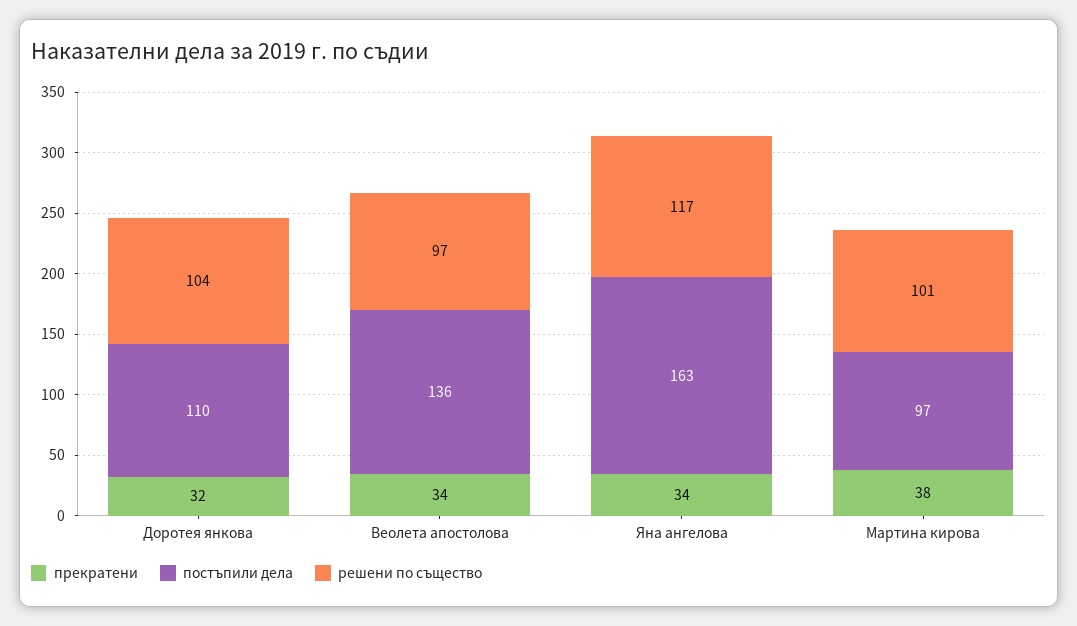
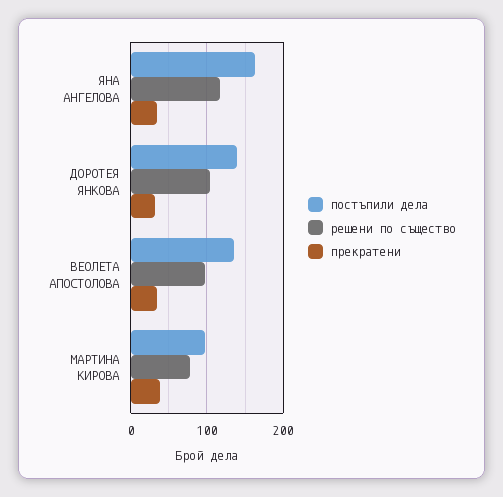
  {
    "прекратени": {
      "Доротея янкова": 32,
      "Веолета апостолова": 34,
      "Яна ангелова": 34,
      "Мартина кирова": 38
    },
    "постъпили дела": {
-     "Доротея янкова": 110,
+     "Доротея янкова": 140,
      "Веолета апостолова": 136,
      "Яна ангелова": 163,
      "Мартина кирова": 97
    },
    "решени по същество": {
      "Доротея янкова": 104,
      "Веолета апостолова": 97,
      "Яна ангелова": 117,
-     "Мартина кирова": 101
+     "Мартина кирова": 80
    }
  }

